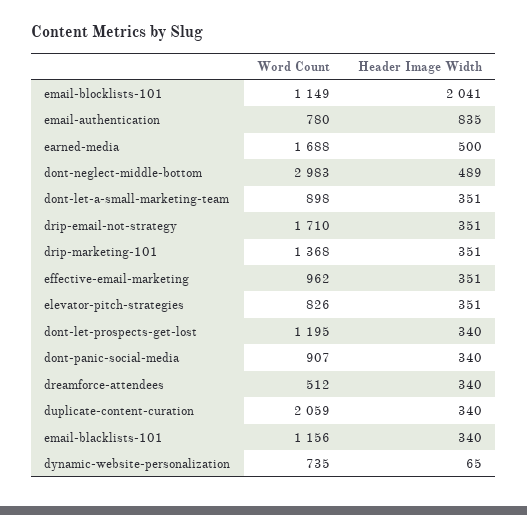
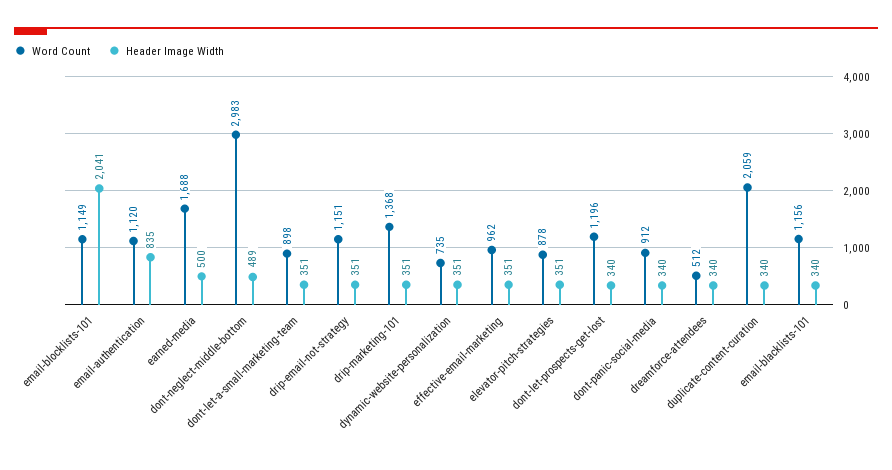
  {
    "Word Count": {
      "email-blocklists-101": 1149,
-     "email-authentication": 780,
+     "email-authentication": 1120,
      "earned-media": 1688,
      "dont-neglect-middle-bottom": 2983,
      "dont-let-a-small-marketing-team": 898,
-     "drip-email-not-strategy": 1710,
+     "drip-email-not-strategy": 1151,
      "drip-marketing-101": 1368,
      "effective-email-marketing": 962,
-     "elevator-pitch-strategies": 826,
+     "elevator-pitch-strategies": 878,
-     "dont-let-prospects-get-lost": 1195,
+     "dont-let-prospects-get-lost": 1196,
-     "dont-panic-social-media": 907,
+     "dont-panic-social-media": 912,
      "dreamforce-attendees": 512,
      "duplicate-content-curation": 2059,
      "email-blacklists-101": 1156,
      "dynamic-website-personalization": 735
    },
    "Header Image Width": {
      "email-blocklists-101": 2041,
      "email-authentication": 835,
      "earned-media": 500,
      "dont-neglect-middle-bottom": 489,
      "dont-let-a-small-marketing-team": 351,
      "drip-email-not-strategy": 351,
      "drip-marketing-101": 351,
      "effective-email-marketing": 351,
      "elevator-pitch-strategies": 351,
      "dont-let-prospects-get-lost": 340,
      "dont-panic-social-media": 340,
      "dreamforce-attendees": 340,
      "duplicate-content-curation": 340,
      "email-blacklists-101": 340,
-     "dynamic-website-personalization": 65
+     "dynamic-website-personalization": 351
    }
  }

